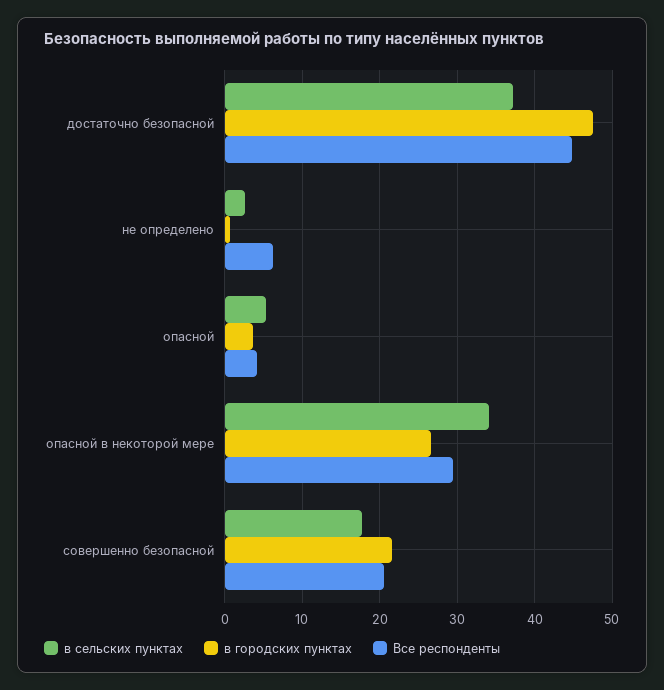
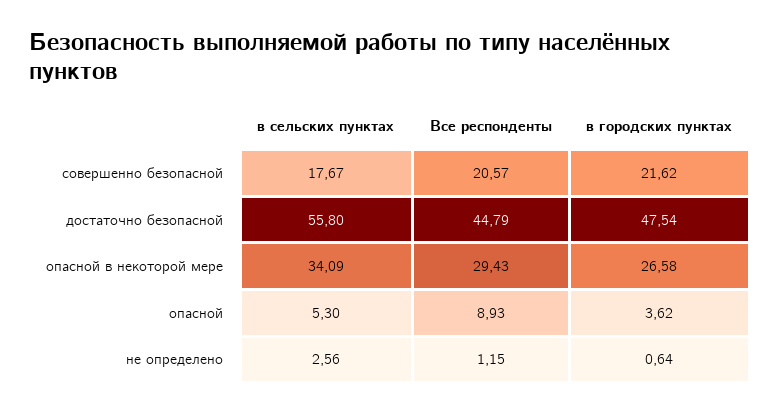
  {
    "в сельских пунктах": {
-     "достаточно безопасной": 37,
+     "достаточно безопасной": 55.8,
      "не определено": 2.56,
      "опасной": 5.3,
      "опасной в некоторой мере": 34.09,
      "совершенно безопасной": 17.67
    },
    "в городских пунктах": {
      "достаточно безопасной": 47.54,
      "не определено": 0.64,
      "опасной": 3.62,
      "опасной в некоторой мере": 26.58,
      "совершенно безопасной": 21.62
    },
    "Все респонденты": {
      "достаточно безопасной": 44.79,
-     "не определено": 6,
+     "не определено": 1.15,
-     "опасной": 4,
+     "опасной": 8.93,
      "опасной в некоторой мере": 29.43,
      "совершенно безопасной": 20.57
    }
  }

